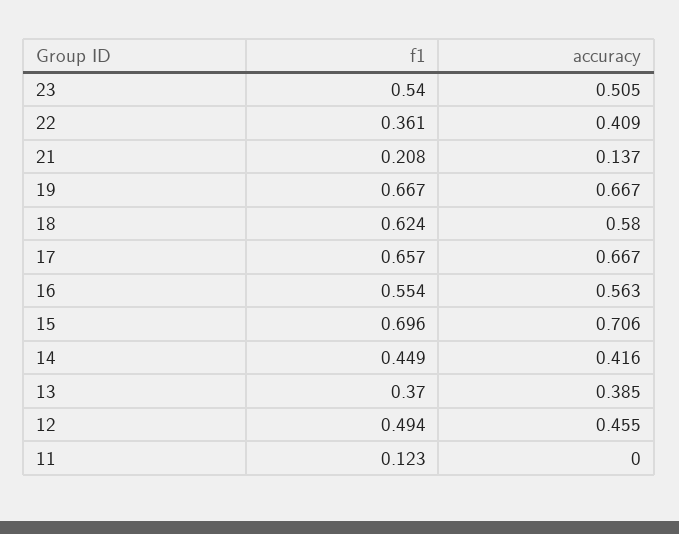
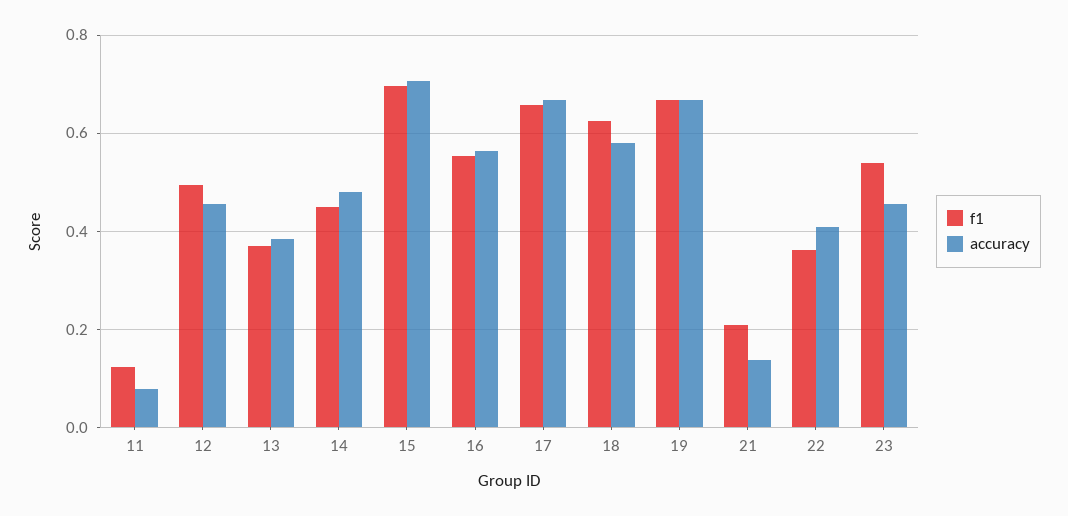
  {
    "f1": {
      "23": 0.54,
      "22": 0.361,
      "21": 0.208,
      "19": 0.667,
      "18": 0.624,
      "17": 0.657,
      "16": 0.554,
      "15": 0.696,
      "14": 0.449,
      "13": 0.37,
      "12": 0.494,
      "11": 0.123
    },
    "accuracy": {
-     "23": 0.505,
+     "23": 0.46,
      "22": 0.409,
      "21": 0.137,
      "19": 0.667,
      "18": 0.58,
      "17": 0.667,
      "16": 0.563,
      "15": 0.706,
-     "14": 0.416,
+     "14": 0.48,
      "13": 0.385,
      "12": 0.455,
-     "11": 0
+     "11": 0.08
    }
  }

